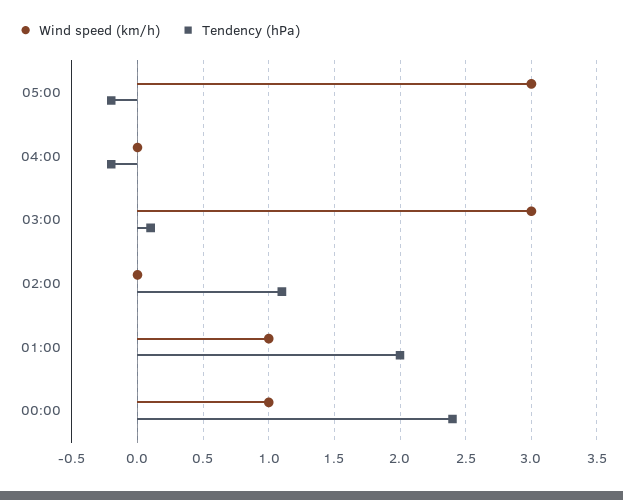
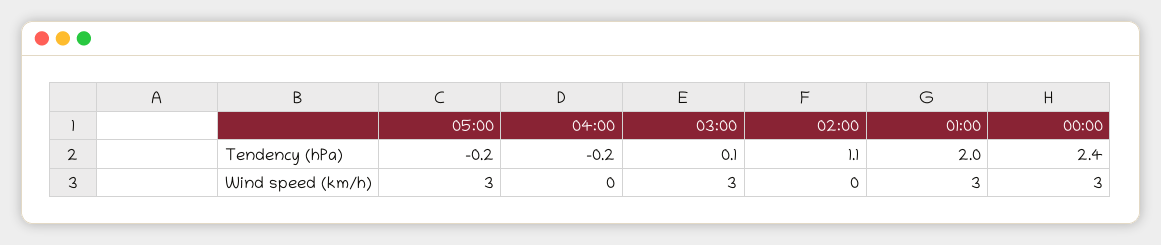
  {
    "Wind speed (km/h)": {
      "05:00": 3,
      "04:00": 0,
      "03:00": 3,
      "02:00": 0,
-     "01:00": 1,
+     "01:00": 3,
-     "00:00": 1
+     "00:00": 3
    },
    "Tendency (hPa)": {
      "05:00": -0.2,
      "04:00": -0.2,
      "03:00": 0.1,
      "02:00": 1.1,
      "01:00": 2,
      "00:00": 2.4
    }
  }

